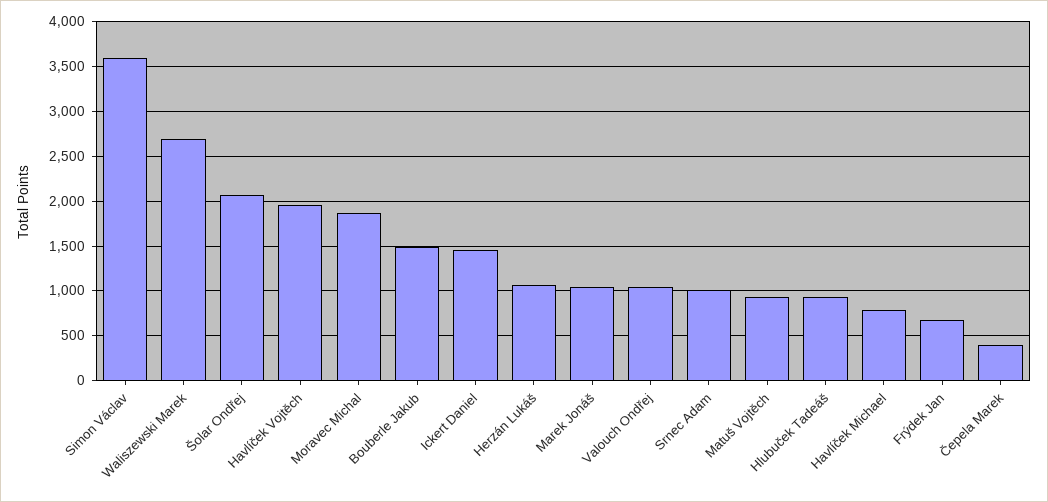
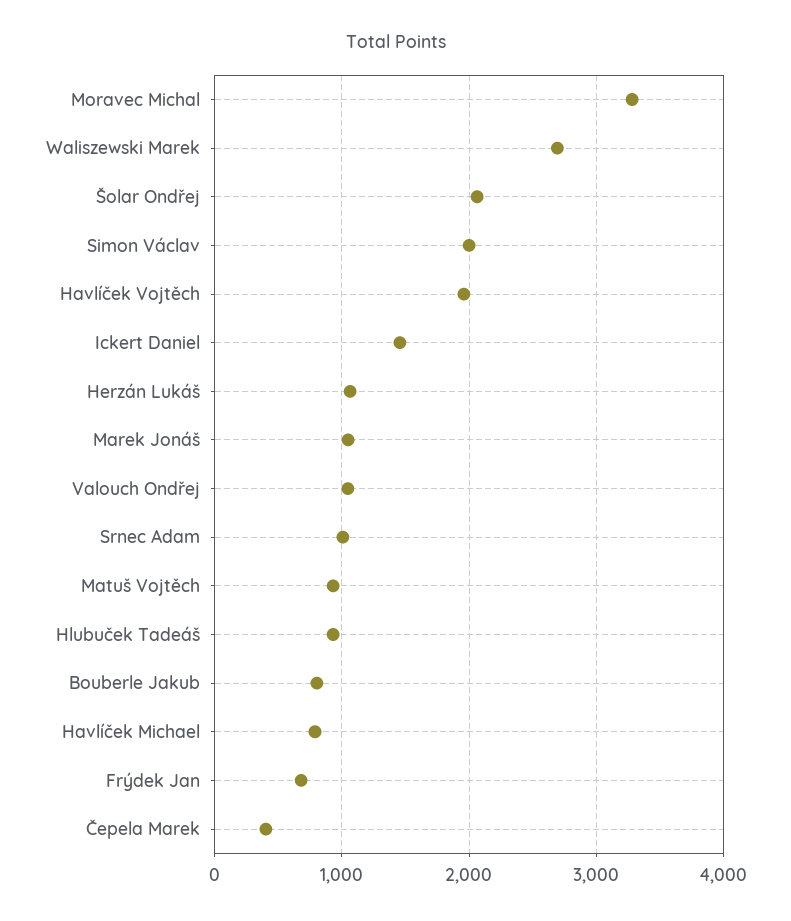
  {
-   "Simon Václav": 3600,
+   "Simon Václav": 2000,
    "Waliszewski Marek": 2700,
    "Šolar Ondřej": 2100,
    "Havlíček Vojtěch": 2000,
-   "Moravec Michal": 1900,
+   "Moravec Michal": 3300,
-   "Bouberle Jakub": 1500,
+   "Bouberle Jakub": 800,
    "Ickert Daniel": 1500,
    "Herzán Lukáš": 1100,
    "Marek Jonáš": 1000,
    "Valouch Ondřej": 1000,
    "Srnec Adam": 1000,
    "Matuš Vojtěch": 900,
    "Hlubuček Tadeáš": 900,
    "Havlíček Michael": 800,
    "Frýdek Jan": 700,
    "Čepela Marek": 400
  }

